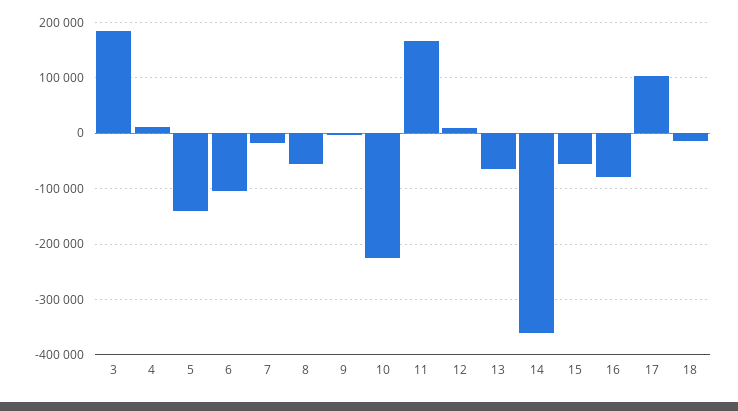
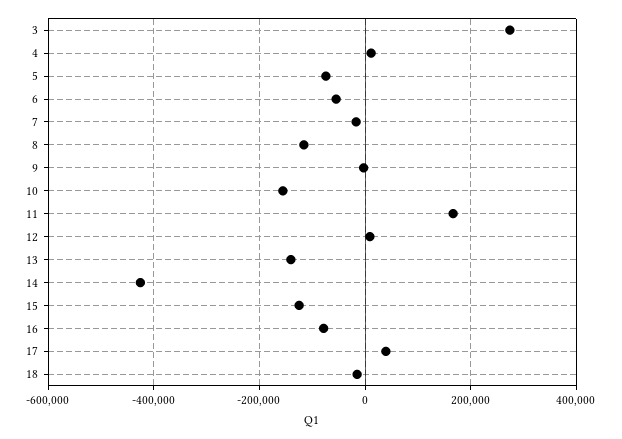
  {
-   "3": 180000,
+   "3": 280000,
    "4": 20000,
-   "5": -140000,
+   "5": -80000,
-   "6": -100000,
+   "6": -60000,
    "7": -20000,
-   "8": -60000,
+   "8": -120000,
    "9": 0,
-   "10": -220000,
+   "10": -160000,
    "11": 160000,
    "12": 0,
-   "13": -60000,
+   "13": -140000,
-   "14": -360000,
+   "14": -420000,
-   "15": -60000,
+   "15": -120000,
    "16": -80000,
-   "17": 100000,
+   "17": 40000,
    "18": -20000
  }

